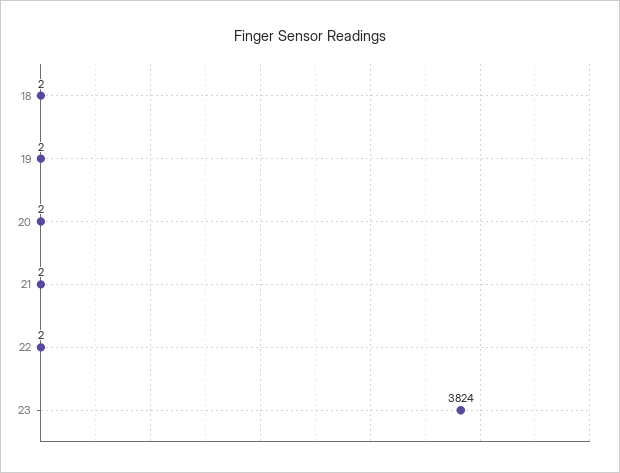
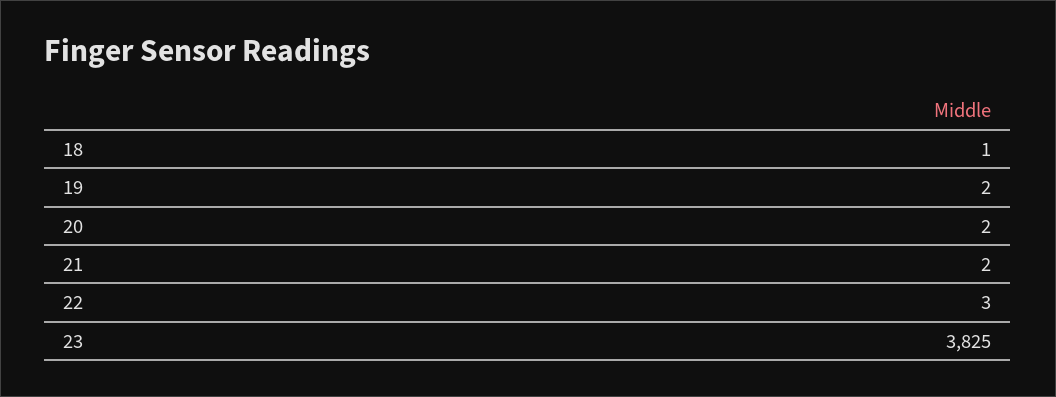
  {
-   "18": 2,
+   "18": 1,
    "19": 2,
    "20": 2,
    "21": 2,
-   "22": 2,
+   "22": 3,
-   "23": 3824
+   "23": 3825
  }

